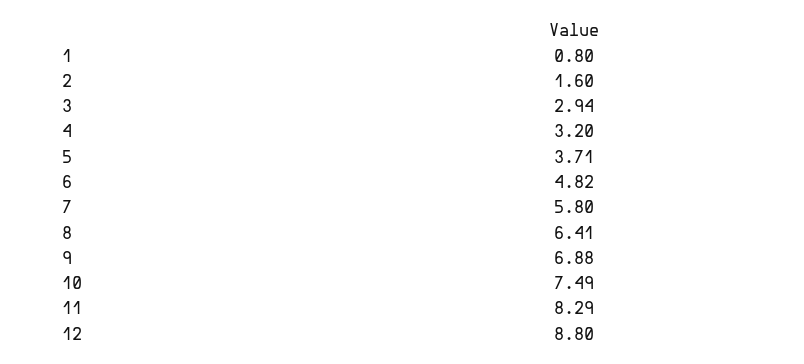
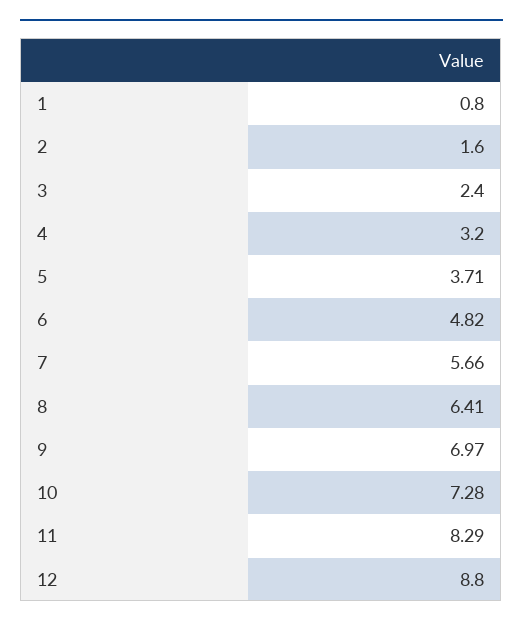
  {
    "1": 0.8,
    "2": 1.6,
-   "3": 2.94,
+   "3": 2.4,
    "4": 3.2,
    "5": 3.71,
    "6": 4.82,
-   "7": 5.8,
+   "7": 5.66,
    "8": 6.41,
-   "9": 6.88,
+   "9": 6.97,
-   "10": 7.49,
+   "10": 7.28,
    "11": 8.29,
    "12": 8.8
  }

